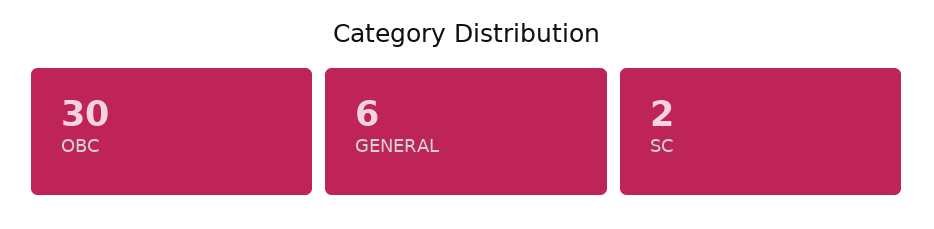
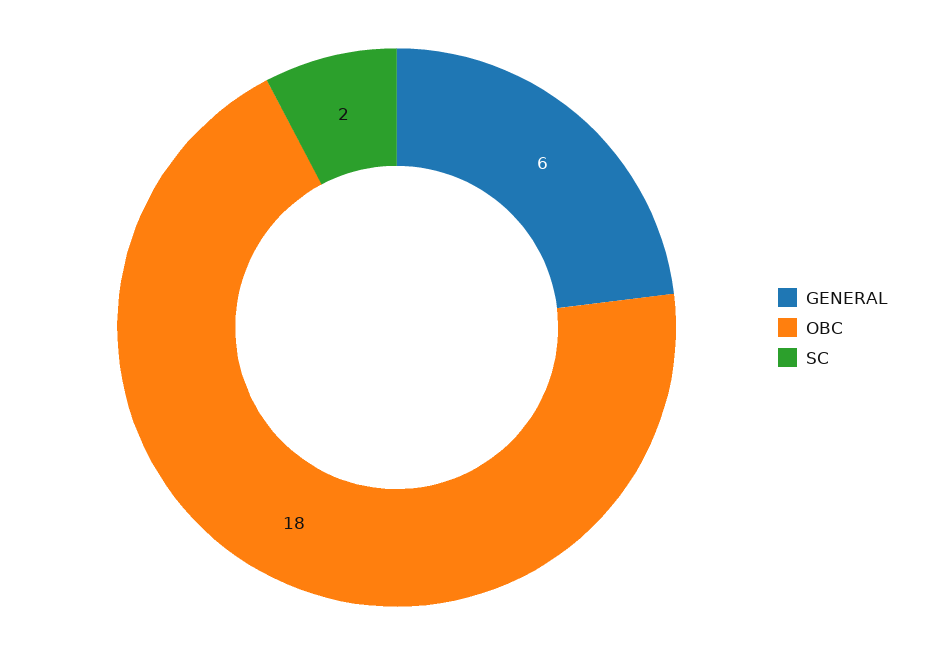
  {
-   "OBC": 30,
+   "OBC": 18,
    "GENERAL": 6,
    "SC": 2
  }

